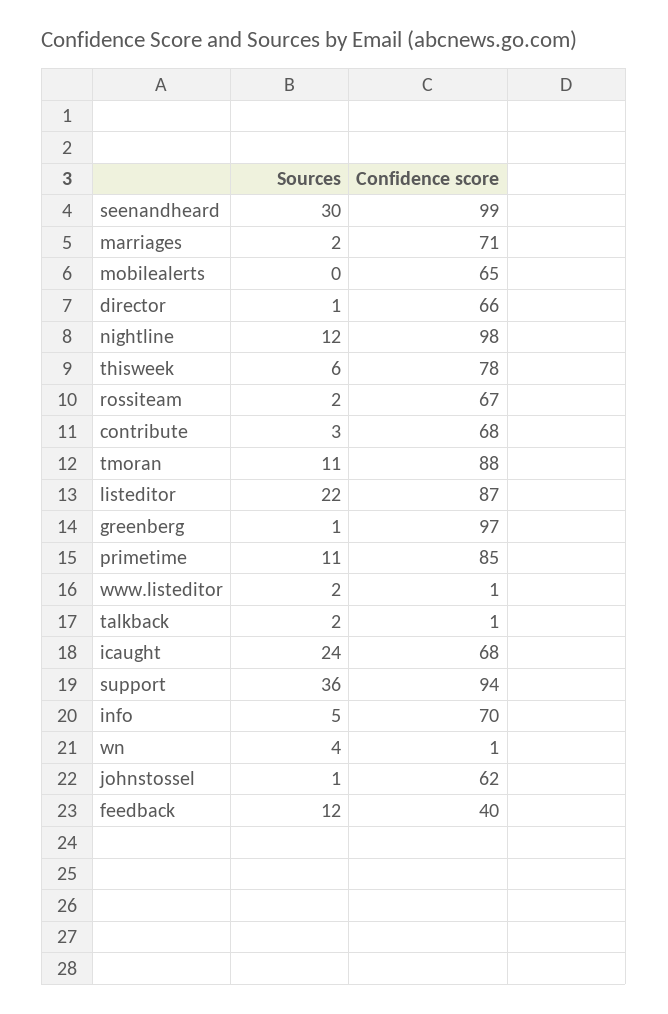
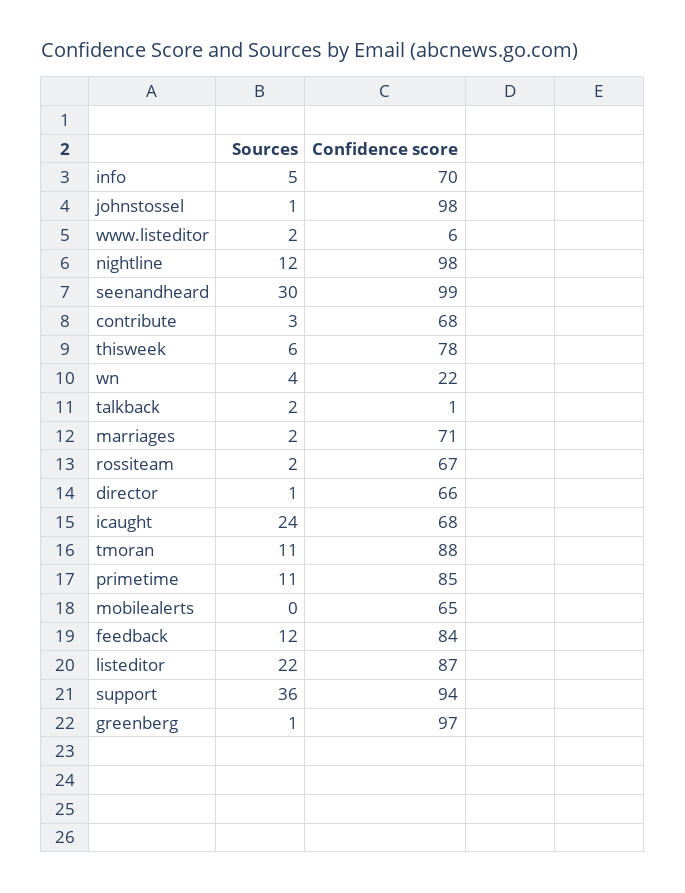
  {
    "Sources": {
      "seenandheard": 30,
      "marriages": 2,
      "mobilealerts": 0,
      "director": 1,
      "nightline": 12,
      "thisweek": 6,
      "rossiteam": 2,
      "contribute": 3,
      "tmoran": 11,
      "listeditor": 22,
      "greenberg": 1,
      "primetime": 11,
      "www.listeditor": 2,
      "talkback": 2,
      "icaught": 24,
      "support": 36,
      "info": 5,
      "wn": 4,
      "johnstossel": 1,
      "feedback": 12
    },
    "Confidence score": {
      "seenandheard": 99,
      "marriages": 71,
      "mobilealerts": 65,
      "director": 66,
      "nightline": 98,
      "thisweek": 78,
      "rossiteam": 67,
      "contribute": 68,
      "tmoran": 88,
      "listeditor": 87,
      "greenberg": 97,
      "primetime": 85,
-     "www.listeditor": 1,
+     "www.listeditor": 6,
      "talkback": 1,
      "icaught": 68,
      "support": 94,
      "info": 70,
-     "wn": 1,
+     "wn": 22,
-     "johnstossel": 62,
+     "johnstossel": 98,
-     "feedback": 40
+     "feedback": 84
    }
  }

